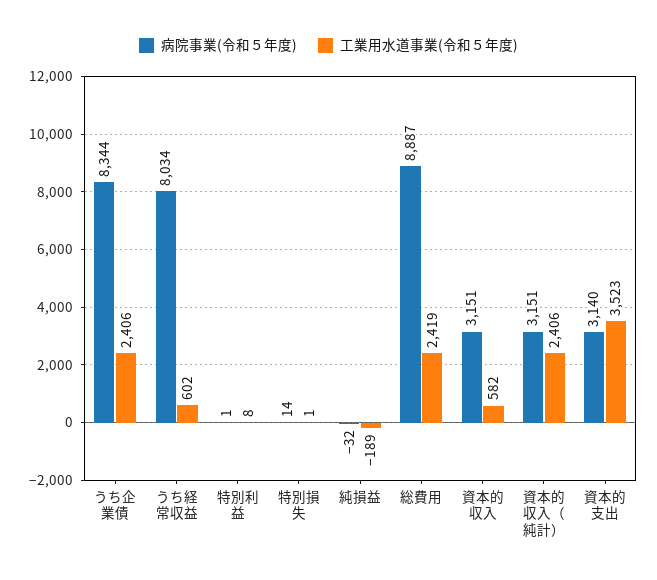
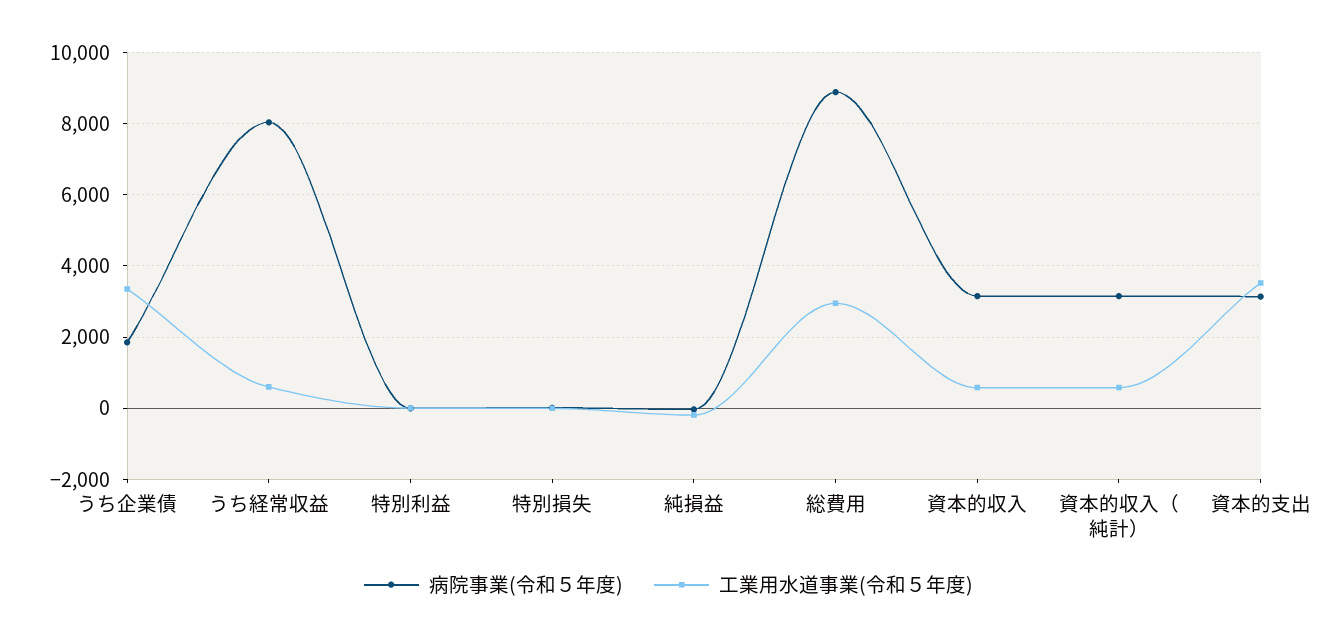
  {
    "病院事業(令和５年度)": {
-     "うち企業債": 8344,
+     "うち企業債": 1800,
      "うち経常収益": 8034,
      "特別利益": 1,
      "特別損失": 14,
      "純損益": -32,
      "総費用": 8887,
      "資本的収入": 3151,
      "資本的収入（純計）": 3151,
      "資本的支出": 3140
    },
    "工業用水道事業(令和５年度)": {
-     "うち企業債": 2406,
+     "うち企業債": 3400,
      "うち経常収益": 602,
      "特別利益": 8,
      "特別損失": 1,
      "純損益": -189,
-     "総費用": 2419,
+     "総費用": 3000,
      "資本的収入": 582,
-     "資本的収入（純計）": 2406,
+     "資本的収入（純計）": 600,
      "資本的支出": 3523
    }
  }

